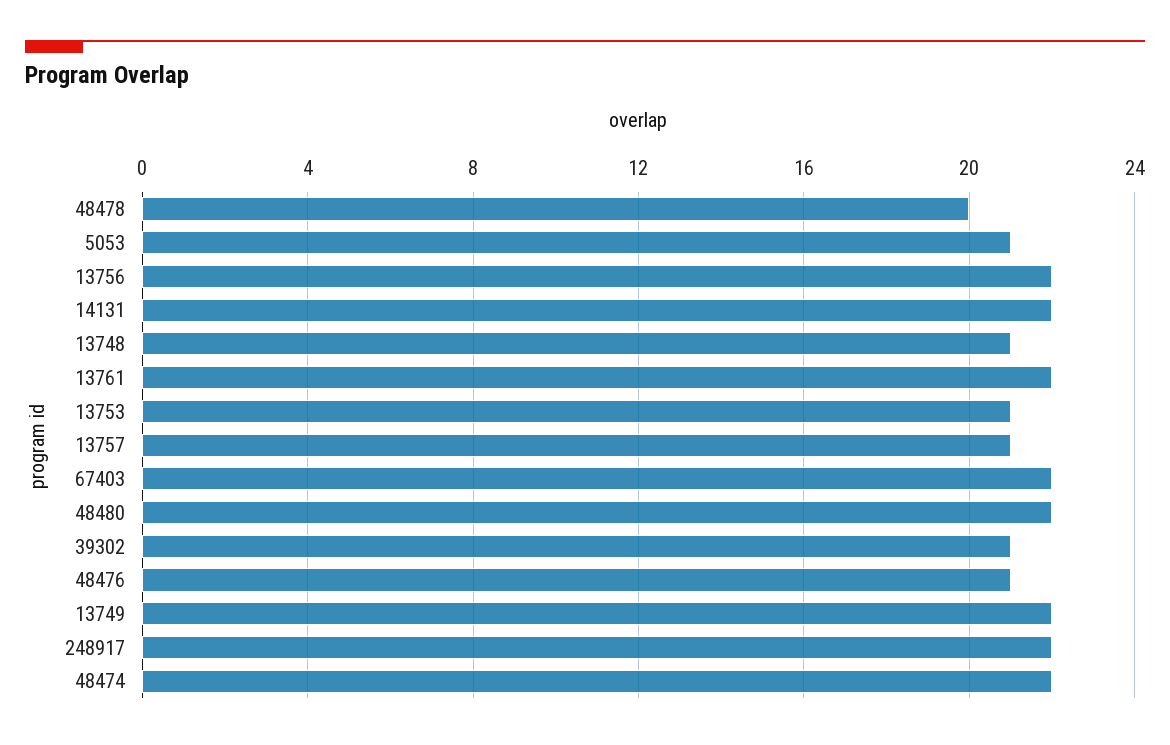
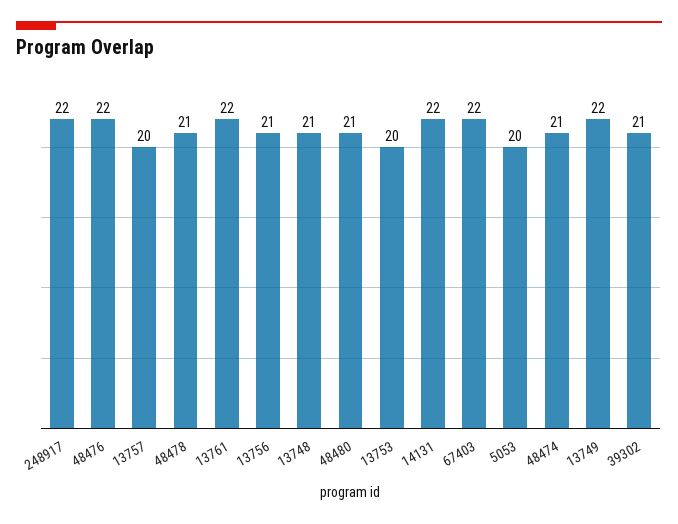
  {
-   "48478": 20,
+   "48478": 21,
-   "5053": 21,
+   "5053": 20,
-   "13756": 22,
+   "13756": 21,
    "14131": 22,
    "13748": 21,
    "13761": 22,
-   "13753": 21,
+   "13753": 20,
-   "13757": 21,
+   "13757": 20,
    "67403": 22,
-   "48480": 22,
+   "48480": 21,
    "39302": 21,
-   "48476": 21,
+   "48476": 22,
    "13749": 22,
    "248917": 22,
-   "48474": 22
+   "48474": 21
  }

